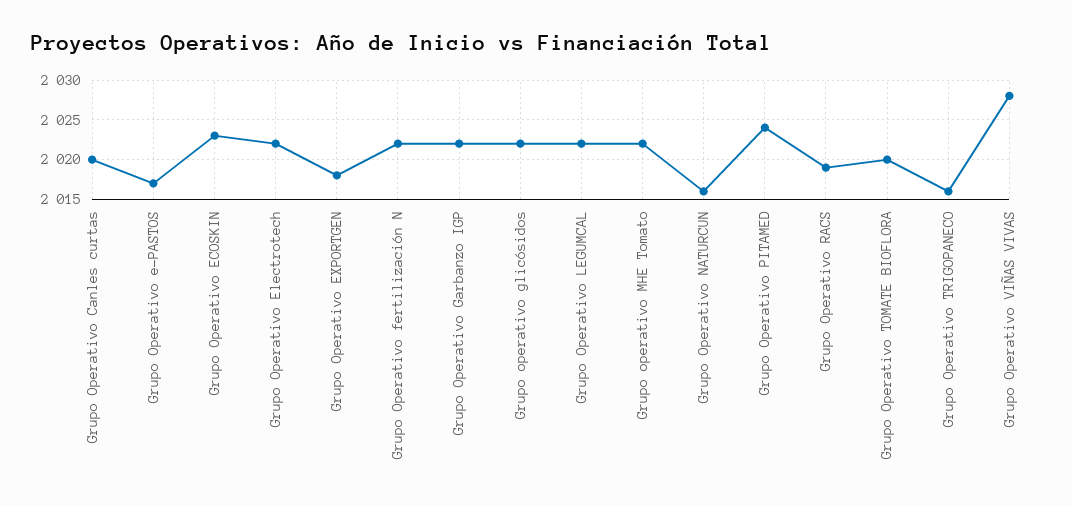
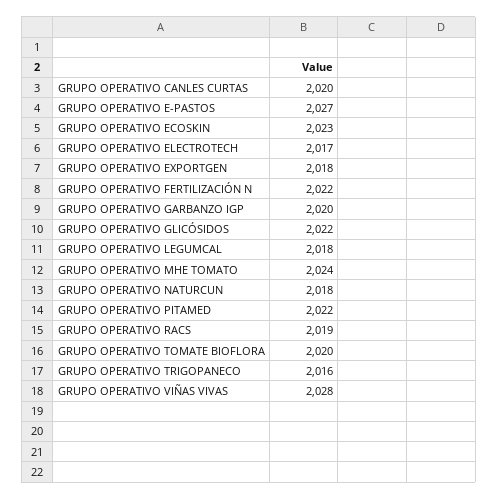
  {
    "Grupo Operativo Canles curtas": 2020,
-   "Grupo Operativo e-PASTOS": 2017,
+   "Grupo Operativo e-PASTOS": 2027,
    "Grupo Operativo ECOSKIN": 2023,
-   "Grupo Operativo Electrotech": 2022,
+   "Grupo Operativo Electrotech": 2017,
    "Grupo Operativo EXPORTGEN": 2018,
    "Grupo Operativo fertilización N": 2022,
-   "Grupo Operativo Garbanzo IGP": 2022,
+   "Grupo Operativo Garbanzo IGP": 2020,
    "Grupo operativo glicósidos": 2022,
-   "Grupo Operativo LEGUMCAL": 2022,
+   "Grupo Operativo LEGUMCAL": 2018,
-   "Grupo operativo MHE Tomato": 2022,
+   "Grupo operativo MHE Tomato": 2024,
-   "Grupo Operativo NATURCUN": 2016,
+   "Grupo Operativo NATURCUN": 2018,
-   "Grupo Operativo PITAMED": 2024,
+   "Grupo Operativo PITAMED": 2022,
    "Grupo Operativo RACS": 2019,
    "Grupo Operativo TOMATE BIOFLORA": 2020,
    "Grupo Operativo TRIGOPANECO": 2016,
    "Grupo Operativo VIÑAS VIVAS": 2028
  }

